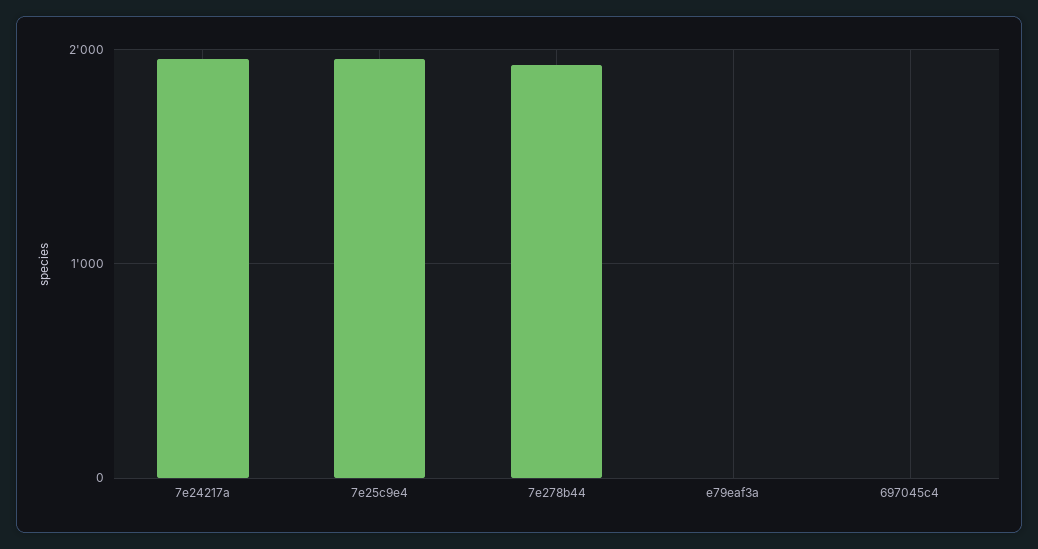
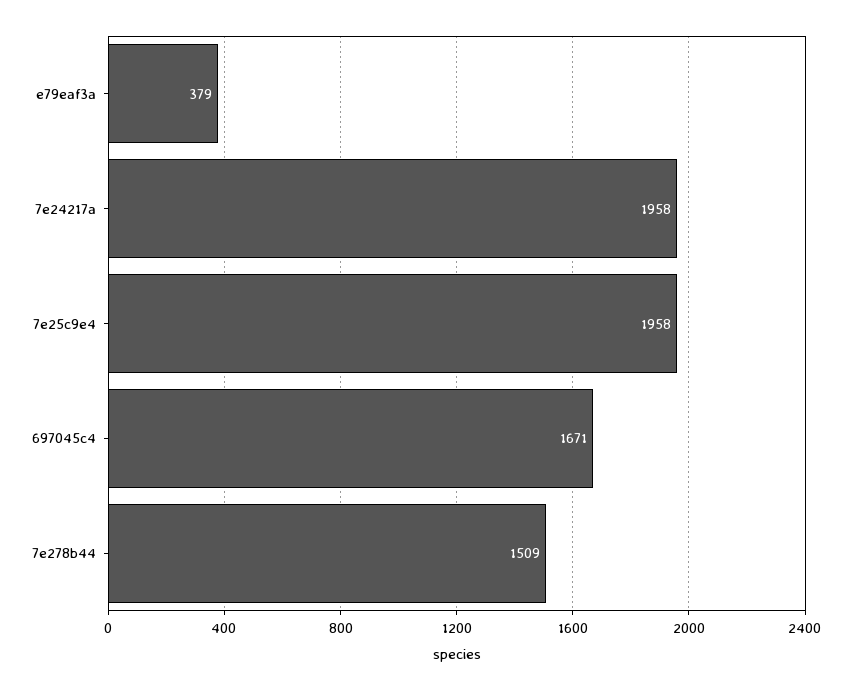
  {
    "7e24217a": 1958,
    "7e25c9e4": 1958,
-   "7e278b44": 1900,
+   "7e278b44": 1509,
-   "e79eaf3a": 0,
+   "e79eaf3a": 379,
-   "697045c4": 0
+   "697045c4": 1671
  }

